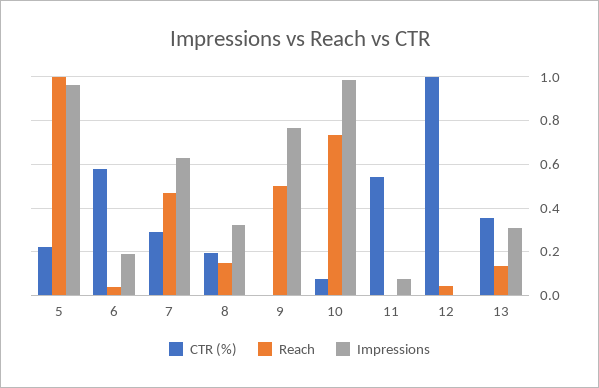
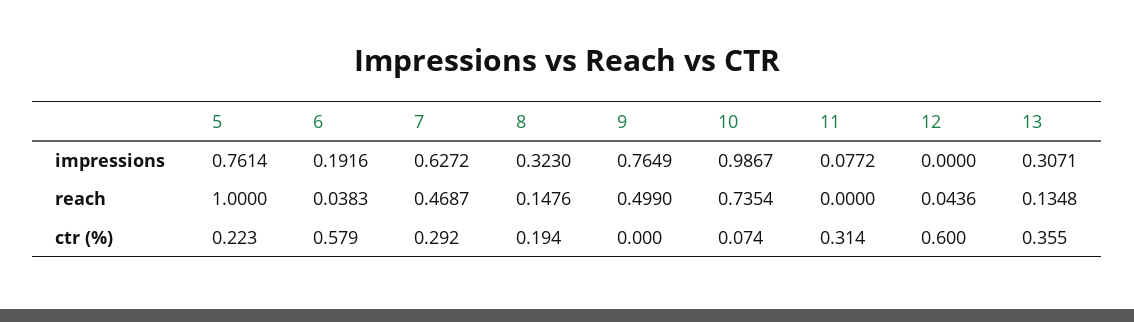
  {
    "CTR (%)": {
      "5": 0.223,
      "6": 0.579,
      "7": 0.292,
      "8": 0.194,
      "9": 0,
      "10": 0.074,
-     "11": 0.55,
+     "11": 0.314,
-     "12": 1,
+     "12": 0.6,
      "13": 0.355
    },
    "Reach": {
      "5": 1,
      "6": 0.0383,
      "7": 0.4687,
      "8": 0.1476,
      "9": 0.499,
      "10": 0.7354,
      "11": 0,
      "12": 0.0436,
      "13": 0.1348
    },
    "Impressions": {
-     "5": 0.95,
+     "5": 0.7614,
      "6": 0.1916,
      "7": 0.6272,
      "8": 0.323,
      "9": 0.7649,
      "10": 0.9867,
      "11": 0.0772,
      "12": 0,
      "13": 0.3071
    }
  }

